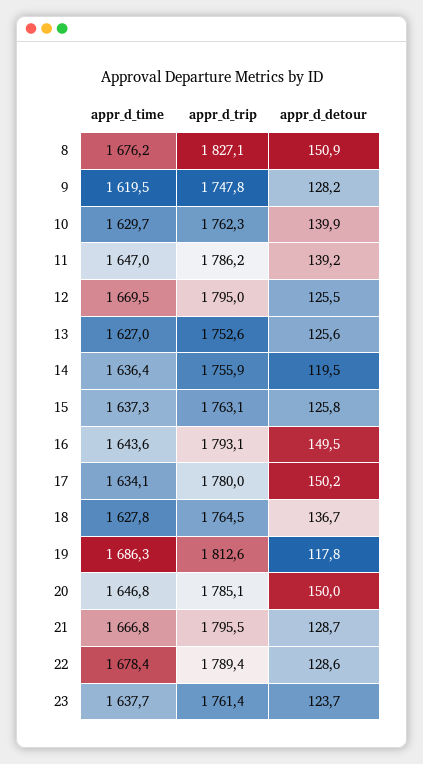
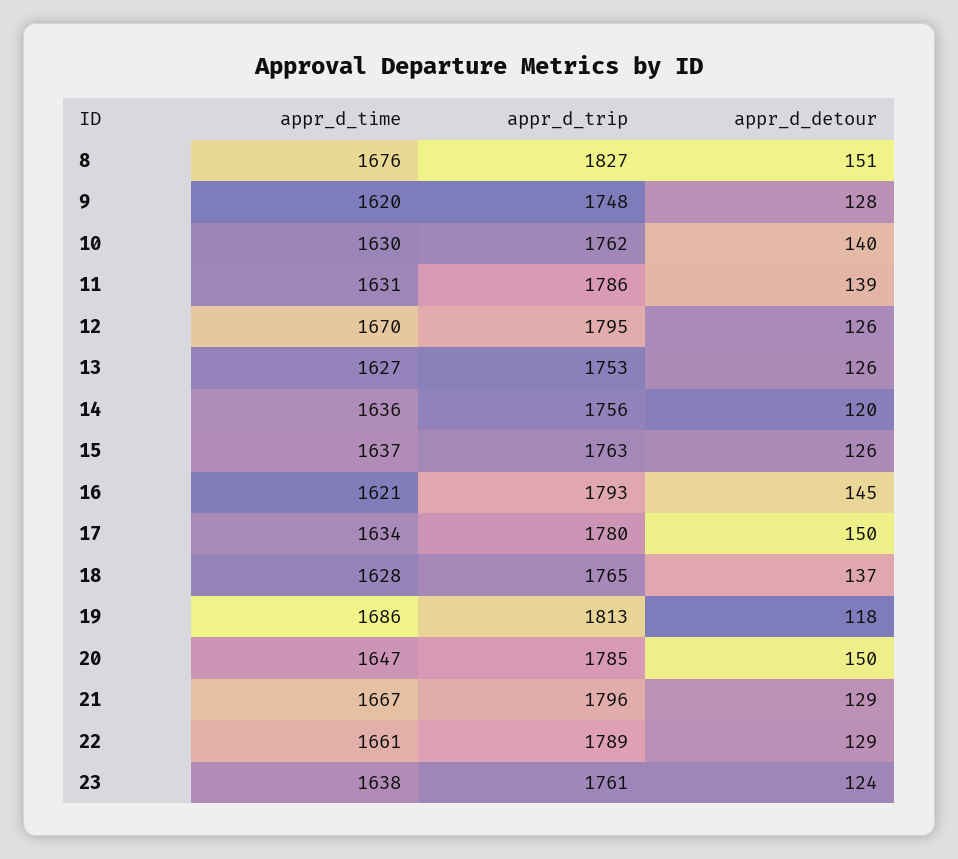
  {
    "appr_d_time": {
      "8": 1676.2,
      "9": 1619.5,
      "10": 1629.7,
-     "11": 1647,
+     "11": 1631,
      "12": 1669.5,
      "13": 1627,
      "14": 1636.4,
      "15": 1637.3,
-     "16": 1643.6,
+     "16": 1621,
      "17": 1634.1,
      "18": 1627.8,
      "19": 1686.3,
      "20": 1646.8,
      "21": 1666.8,
-     "22": 1678.4,
+     "22": 1661,
      "23": 1637.7
    },
    "appr_d_trip": {
      "8": 1827.1,
      "9": 1747.8,
      "10": 1762.3,
      "11": 1786.2,
      "12": 1795,
      "13": 1752.6,
      "14": 1755.9,
      "15": 1763.1,
      "16": 1793.1,
      "17": 1780,
      "18": 1764.5,
      "19": 1812.6,
      "20": 1785.1,
      "21": 1795.5,
      "22": 1789.4,
      "23": 1761.4
    },
    "appr_d_detour": {
      "8": 150.9,
      "9": 128.2,
      "10": 139.9,
      "11": 139.2,
      "12": 125.5,
      "13": 125.6,
      "14": 119.5,
      "15": 125.8,
-     "16": 149.5,
+     "16": 145,
      "17": 150.2,
      "18": 136.7,
      "19": 117.8,
      "20": 150,
      "21": 128.7,
      "22": 128.6,
      "23": 123.7
    }
  }

